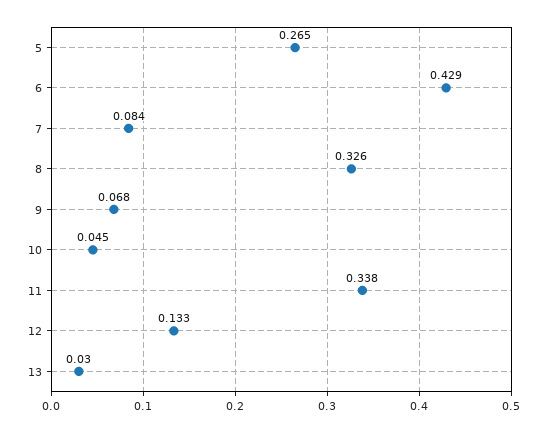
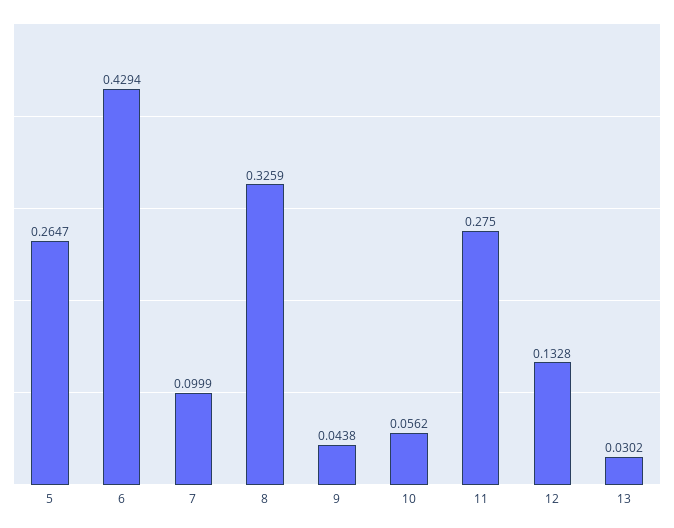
  {
    "5": 0.2647,
    "6": 0.4294,
-   "7": 0.084,
+   "7": 0.0999,
    "8": 0.3259,
-   "9": 0.068,
+   "9": 0.0438,
-   "10": 0.045,
+   "10": 0.0562,
-   "11": 0.338,
+   "11": 0.275,
    "12": 0.1328,
    "13": 0.0302
  }

